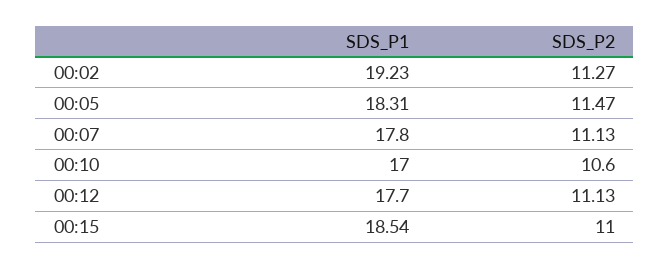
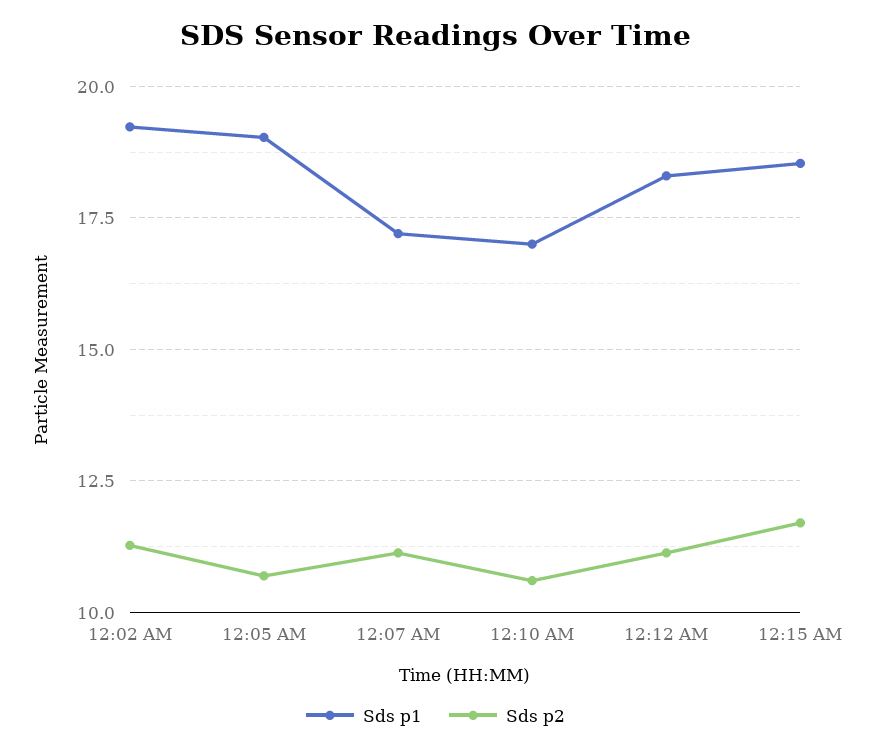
  {
    "SDS_P1": {
      "00:02": 19.23,
-     "00:05": 18.31,
+     "00:05": 19,
-     "00:07": 17.8,
+     "00:07": 17.25,
      "00:10": 17,
-     "00:12": 17.7,
+     "00:12": 18.25,
      "00:15": 18.54
    },
    "SDS_P2": {
      "00:02": 11.27,
-     "00:05": 11.47,
+     "00:05": 10.75,
      "00:07": 11.13,
      "00:10": 10.6,
      "00:12": 11.13,
-     "00:15": 11
+     "00:15": 11.75
    }
  }

